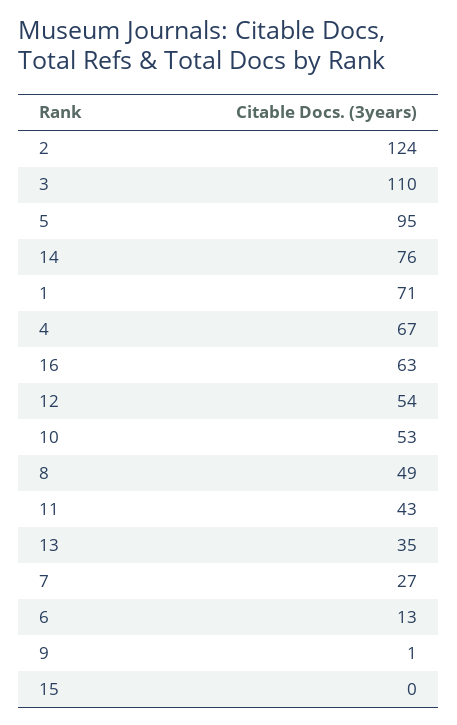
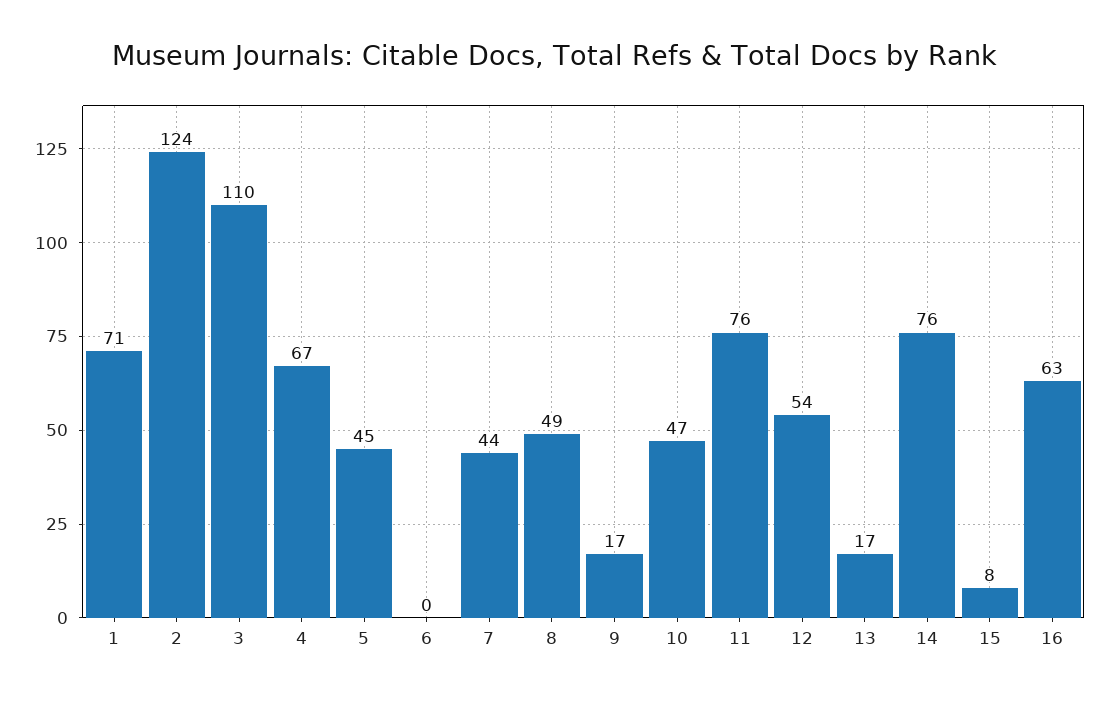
  {
    "2": 124,
    "3": 110,
-   "5": 95,
+   "5": 45,
    "14": 76,
    "1": 71,
    "4": 67,
    "16": 63,
    "12": 54,
-   "10": 53,
+   "10": 47,
    "8": 49,
-   "11": 43,
+   "11": 76,
-   "13": 35,
+   "13": 17,
-   "7": 27,
+   "7": 44,
-   "6": 13,
+   "6": 0,
-   "9": 1,
+   "9": 17,
-   "15": 0
+   "15": 8
  }

